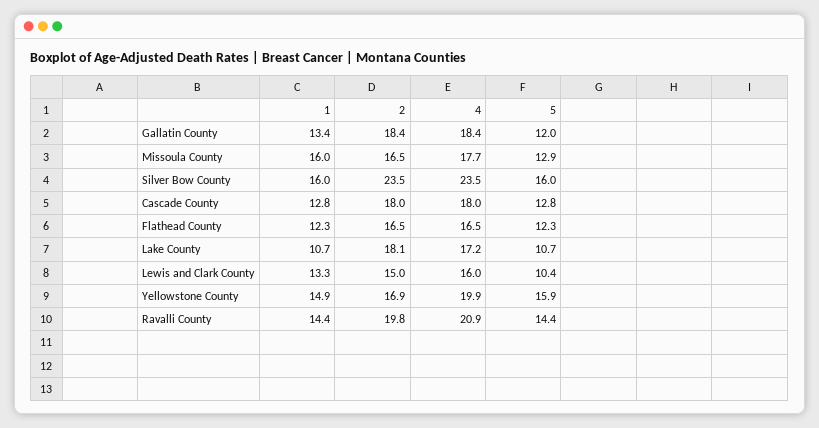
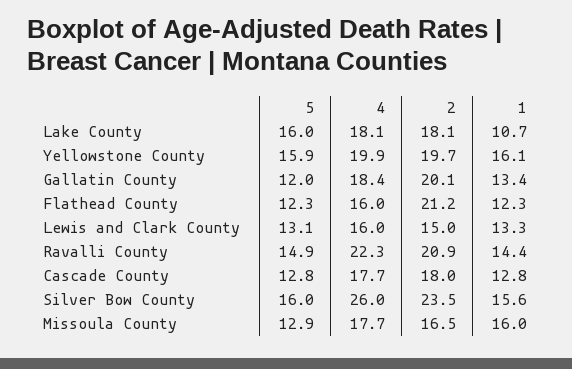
  {
    "1": {
      "Gallatin County": 13.4,
      "Missoula County": 16,
-     "Silver Bow County": 16,
+     "Silver Bow County": 15.6,
      "Cascade County": 12.8,
      "Flathead County": 12.3,
      "Lake County": 10.7,
      "Lewis and Clark County": 13.3,
-     "Yellowstone County": 14.9,
+     "Yellowstone County": 16.1,
      "Ravalli County": 14.4
    },
    "2": {
-     "Gallatin County": 18.4,
+     "Gallatin County": 20.1,
      "Missoula County": 16.5,
      "Silver Bow County": 23.5,
      "Cascade County": 18,
-     "Flathead County": 16.5,
+     "Flathead County": 21.2,
      "Lake County": 18.1,
      "Lewis and Clark County": 15,
-     "Yellowstone County": 16.9,
+     "Yellowstone County": 19.7,
-     "Ravalli County": 19.8
+     "Ravalli County": 20.9
    },
    "4": {
      "Gallatin County": 18.4,
      "Missoula County": 17.7,
-     "Silver Bow County": 23.5,
+     "Silver Bow County": 26,
-     "Cascade County": 18,
+     "Cascade County": 17.7,
-     "Flathead County": 16.5,
+     "Flathead County": 16,
-     "Lake County": 17.2,
+     "Lake County": 18.1,
      "Lewis and Clark County": 16,
      "Yellowstone County": 19.9,
-     "Ravalli County": 20.9
+     "Ravalli County": 22.3
    },
    "5": {
      "Gallatin County": 12,
      "Missoula County": 12.9,
      "Silver Bow County": 16,
      "Cascade County": 12.8,
      "Flathead County": 12.3,
-     "Lake County": 10.7,
+     "Lake County": 16,
-     "Lewis and Clark County": 10.4,
+     "Lewis and Clark County": 13.1,
      "Yellowstone County": 15.9,
-     "Ravalli County": 14.4
+     "Ravalli County": 14.9
    }
  }

